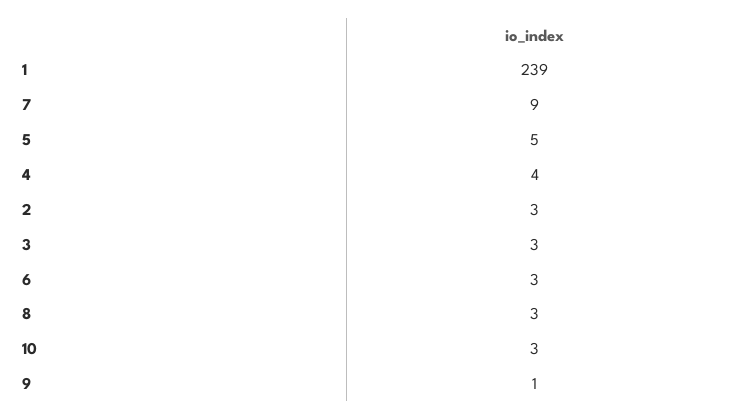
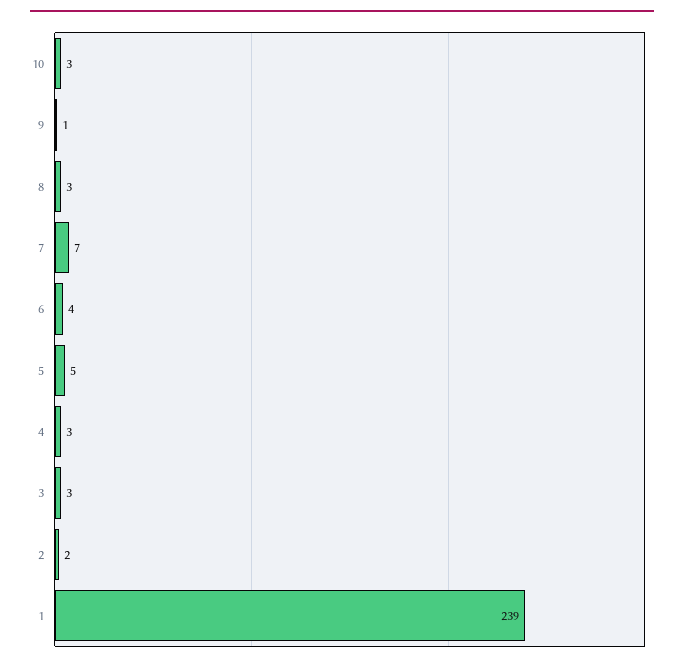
  {
    "1": 239,
-   "7": 9,
+   "7": 7,
    "5": 5,
-   "4": 4,
+   "4": 3,
-   "2": 3,
+   "2": 2,
    "3": 3,
-   "6": 3,
+   "6": 4,
    "8": 3,
    "10": 3,
    "9": 1
  }

